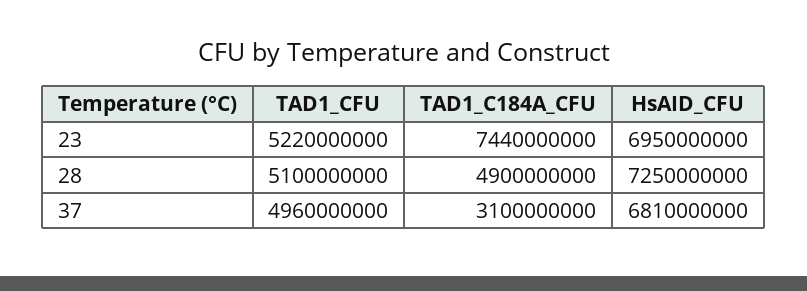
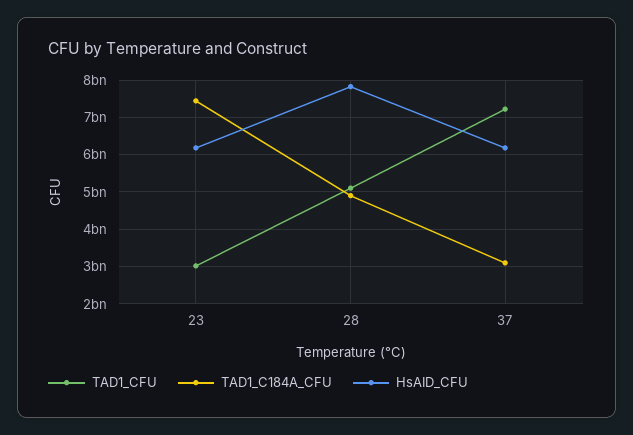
  {
    "TAD1_CFU": {
-     "23": 5220000000,
+     "23": 3000000000,
      "28": 5100000000,
-     "37": 4960000000
+     "37": 7200000000
    },
    "TAD1_C184A_CFU": {
      "23": 7440000000,
      "28": 4900000000,
      "37": 3100000000
    },
    "HsAID_CFU": {
-     "23": 6950000000,
+     "23": 6200000000,
-     "28": 7250000000,
+     "28": 7800000000,
-     "37": 6810000000
+     "37": 6200000000
    }
  }

